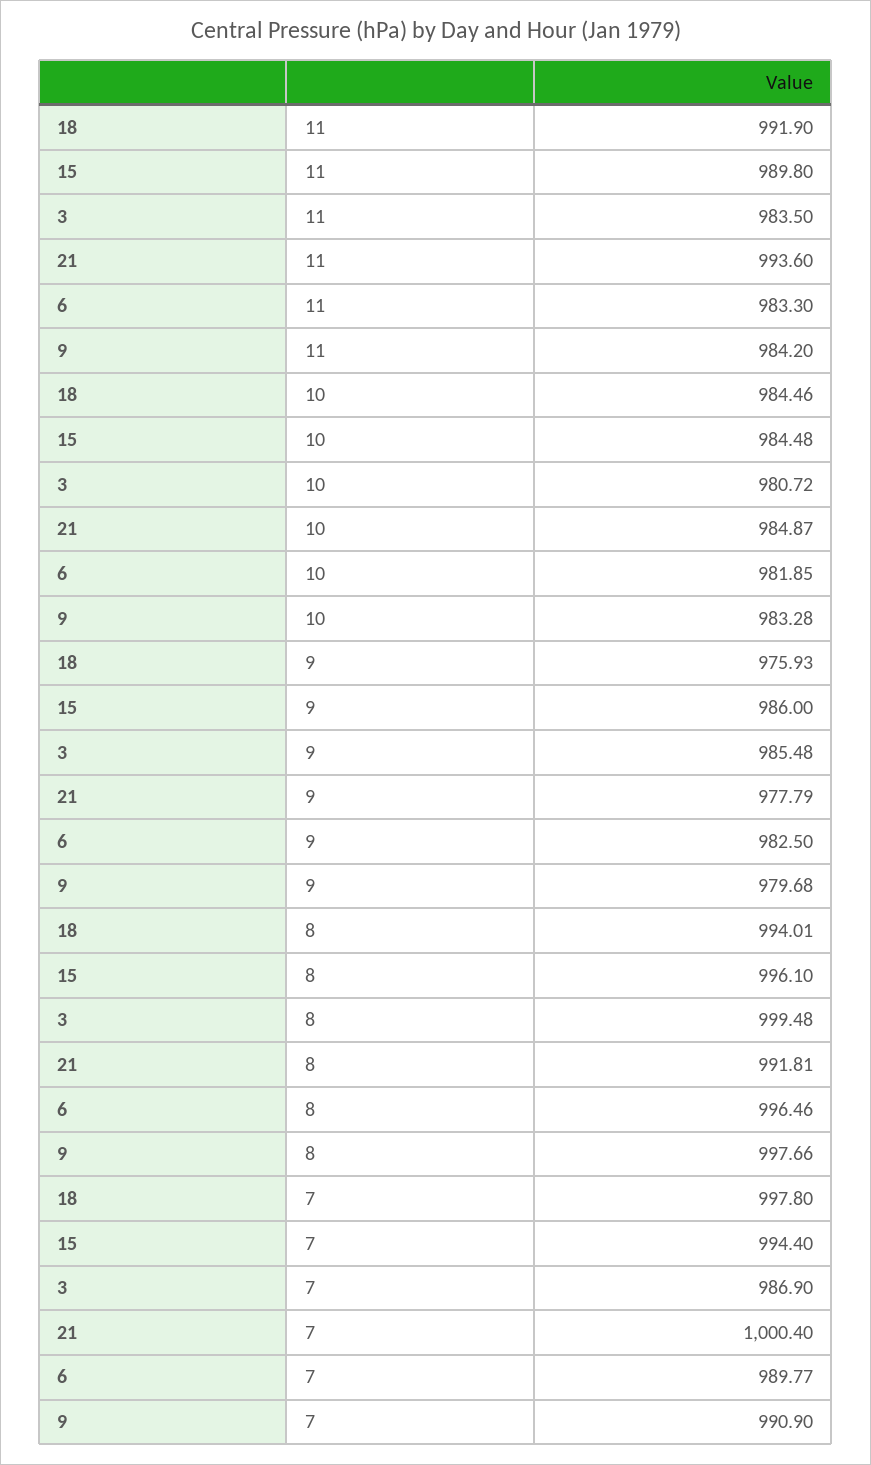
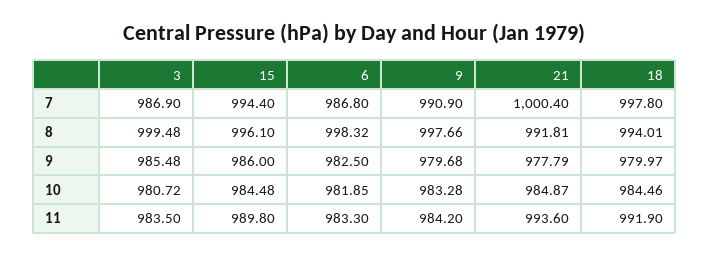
  {
    "18": {
      "11": 991.9,
      "10": 984.46,
-     "9": 975.93,
+     "9": 979.97,
      "8": 994.01,
      "7": 997.8
    },
    "15": {
      "11": 989.8,
      "10": 984.48,
      "9": 986,
      "8": 996.1,
      "7": 994.4
    },
    "3": {
      "11": 983.5,
      "10": 980.72,
      "9": 985.48,
      "8": 999.48,
      "7": 986.9
    },
    "21": {
      "11": 993.6,
      "10": 984.87,
      "9": 977.79,
      "8": 991.81,
      "7": 1000.4
    },
    "6": {
      "11": 983.3,
      "10": 981.85,
      "9": 982.5,
-     "8": 996.46,
+     "8": 998.32,
-     "7": 989.77
+     "7": 986.8
    },
    "9": {
      "11": 984.2,
      "10": 983.28,
      "9": 979.68,
      "8": 997.66,
      "7": 990.9
    }
  }

